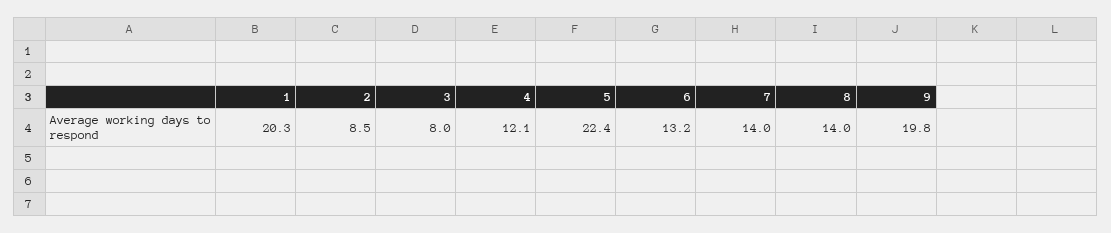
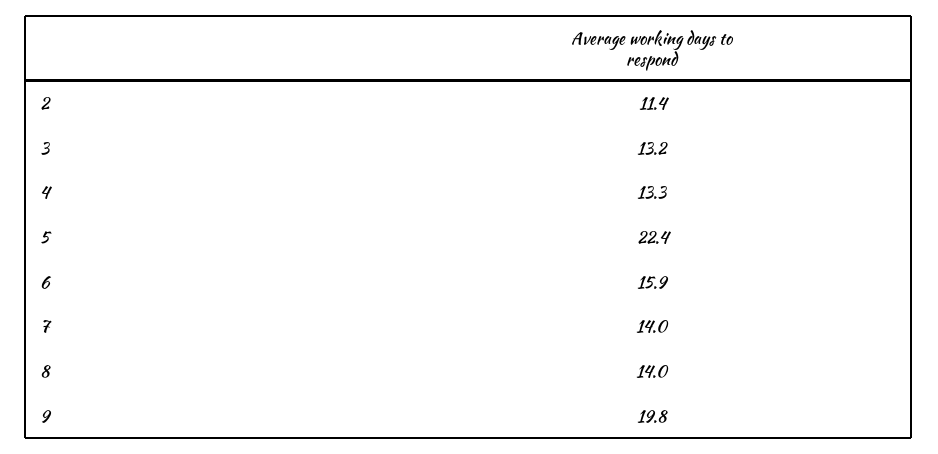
  {
-   "1": 20.3,
-   "2": 8.5,
+   "2": 11.4,
-   "3": 8,
+   "3": 13.2,
-   "4": 12.1,
+   "4": 13.3,
    "5": 22.4,
-   "6": 13.2,
+   "6": 15.9,
    "7": 14,
    "8": 14,
    "9": 19.8
  }

